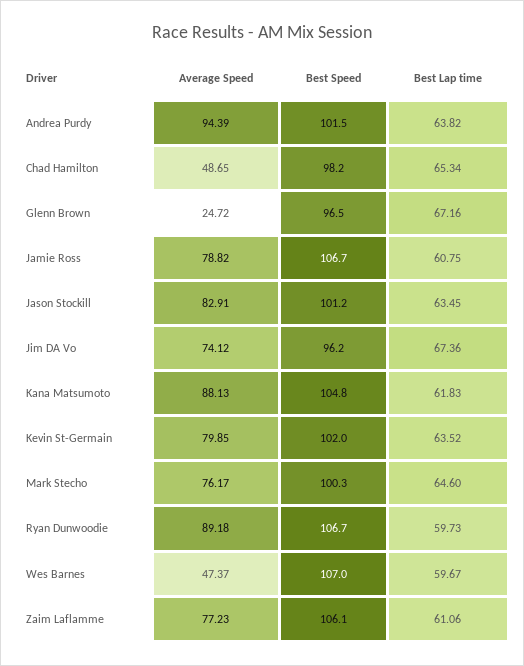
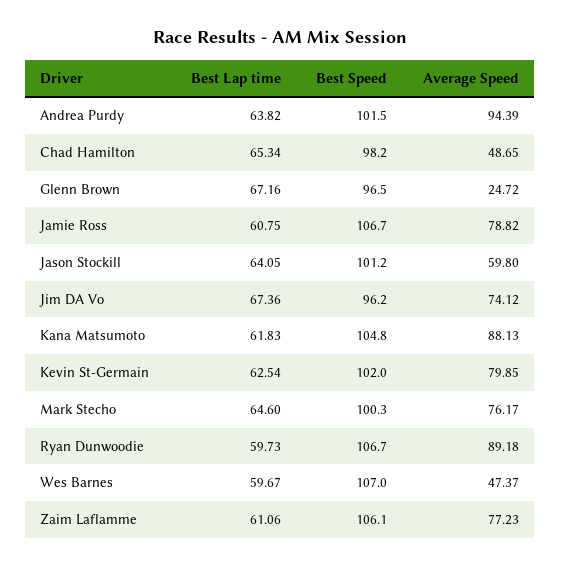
  {
    "Average Speed": {
      "Andrea Purdy": 94.39,
      "Chad Hamilton": 48.65,
      "Glenn Brown": 24.72,
      "Jamie Ross": 78.82,
-     "Jason Stockill": 82.91,
+     "Jason Stockill": 59.8,
      "Jim DA Vo": 74.12,
      "Kana Matsumoto": 88.13,
      "Kevin St-Germain": 79.85,
      "Mark Stecho": 76.17,
      "Ryan Dunwoodie": 89.18,
      "Wes Barnes": 47.37,
      "Zaim Laflamme": 77.23
    },
    "Best Speed": {
      "Andrea Purdy": 101.5,
      "Chad Hamilton": 98.2,
      "Glenn Brown": 96.5,
      "Jamie Ross": 106.7,
      "Jason Stockill": 101.2,
      "Jim DA Vo": 96.2,
      "Kana Matsumoto": 104.8,
      "Kevin St-Germain": 102,
      "Mark Stecho": 100.3,
      "Ryan Dunwoodie": 106.7,
      "Wes Barnes": 107,
      "Zaim Laflamme": 106.1
    },
    "Best Lap time": {
      "Andrea Purdy": 63.82,
      "Chad Hamilton": 65.34,
      "Glenn Brown": 67.16,
      "Jamie Ross": 60.75,
-     "Jason Stockill": 63.45,
+     "Jason Stockill": 64.05,
      "Jim DA Vo": 67.36,
      "Kana Matsumoto": 61.83,
-     "Kevin St-Germain": 63.52,
+     "Kevin St-Germain": 62.54,
      "Mark Stecho": 64.6,
      "Ryan Dunwoodie": 59.73,
      "Wes Barnes": 59.67,
      "Zaim Laflamme": 61.06
    }
  }

